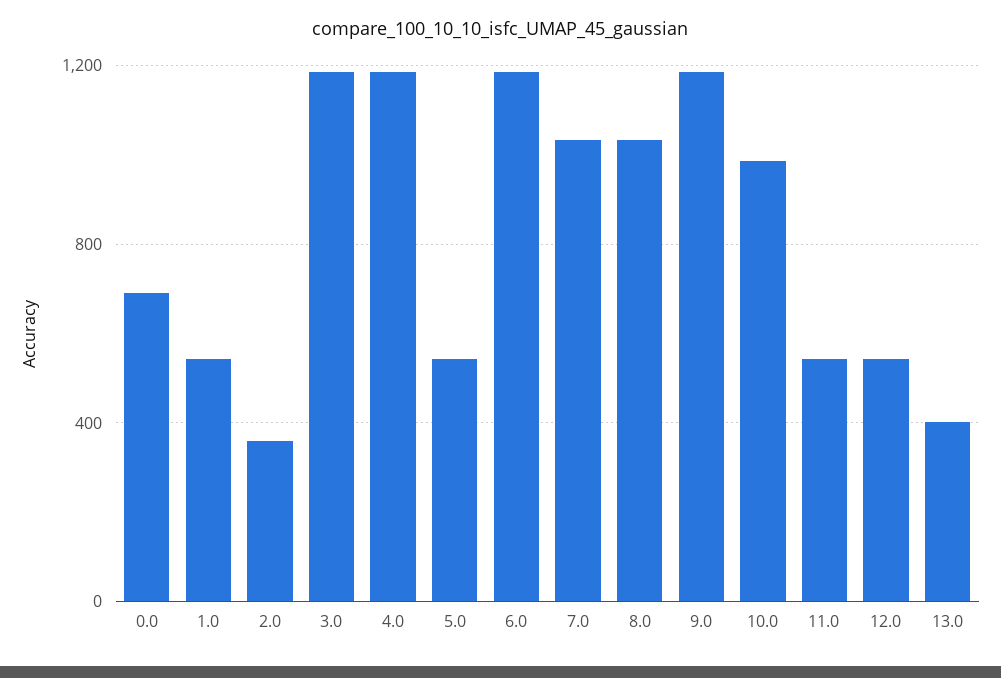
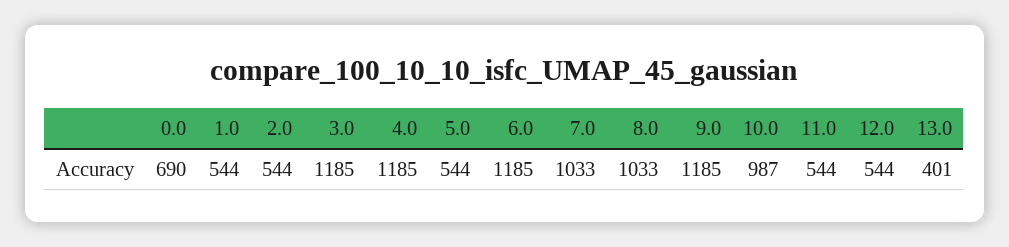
  {
    "0.0": 690,
    "1.0": 544,
-   "2.0": 350,
+   "2.0": 544,
    "3.0": 1185,
    "4.0": 1185,
    "5.0": 544,
    "6.0": 1185,
    "7.0": 1033,
    "8.0": 1033,
    "9.0": 1185,
    "10.0": 987,
    "11.0": 544,
    "12.0": 544,
    "13.0": 401
  }

